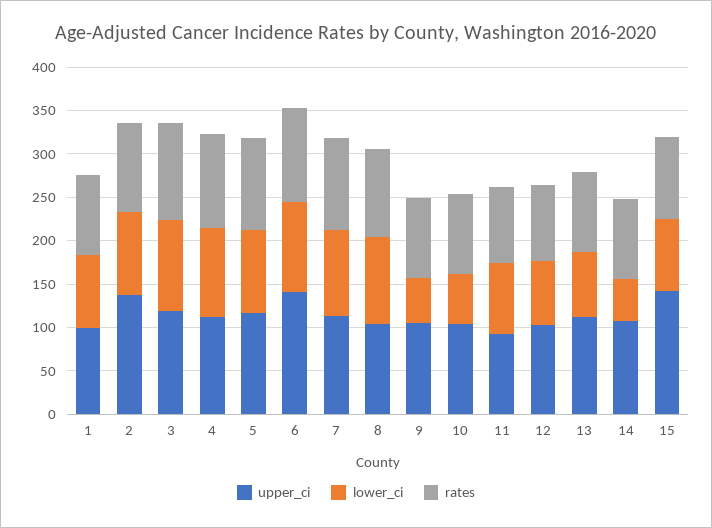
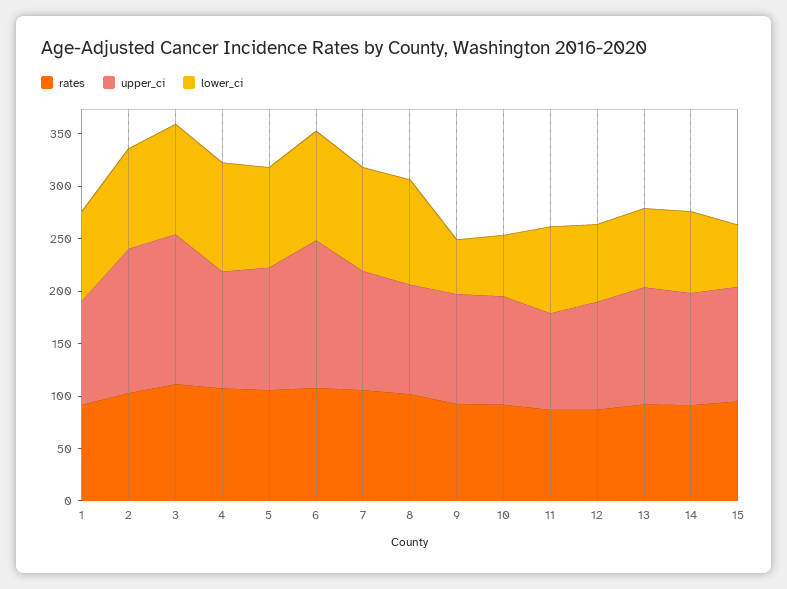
  {
    "upper_ci": {
      "1": 100,
      "2": 140,
-     "3": 120,
+     "3": 140,
      "4": 110,
      "5": 120,
      "6": 140,
      "7": 110,
      "8": 100,
      "9": 100,
      "10": 100,
      "11": 90,
      "12": 100,
      "13": 110,
      "14": 110,
-     "15": 140
+     "15": 110
    },
    "lower_ci": {
      "1": 80,
      "2": 100,
      "3": 100,
      "4": 100,
      "5": 100,
      "6": 100,
      "7": 100,
      "8": 100,
      "9": 50,
      "10": 60,
      "11": 80,
      "12": 70,
      "13": 80,
-     "14": 50,
+     "14": 80,
-     "15": 80
+     "15": 60
    },
    "rates": {
      "1": 90,
      "2": 100,
      "3": 110,
      "4": 110,
      "5": 110,
      "6": 110,
      "7": 110,
      "8": 100,
      "9": 90,
      "10": 90,
      "11": 90,
      "12": 90,
      "13": 90,
      "14": 90,
      "15": 100
    }
  }

